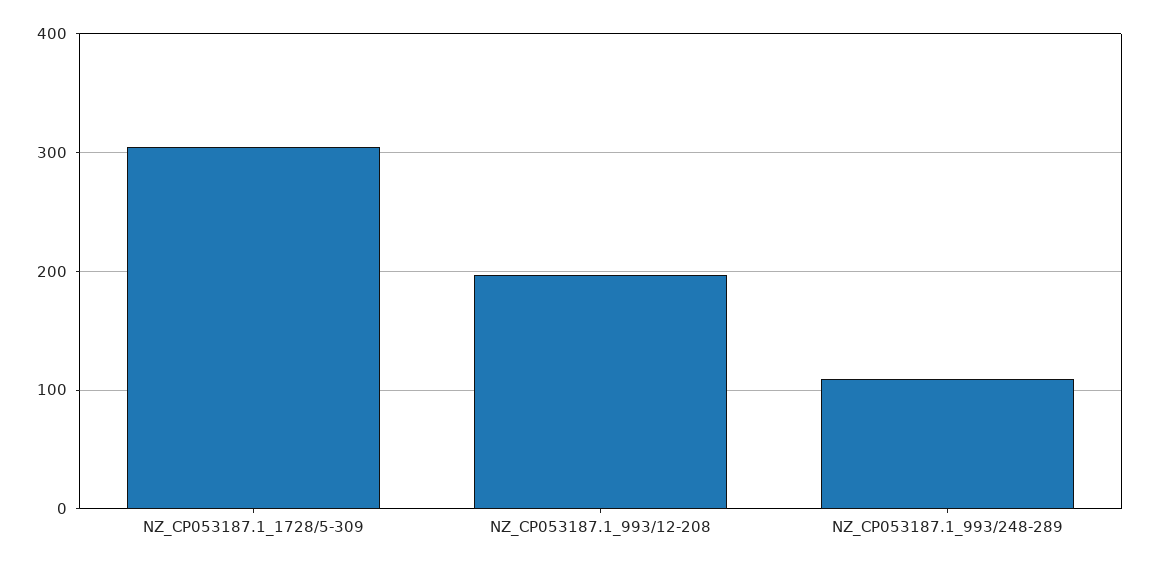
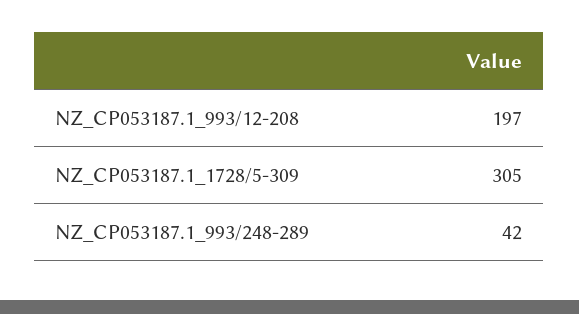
  {
    "NZ_CP053187.1_1728/5-309": 305,
    "NZ_CP053187.1_993/12-208": 197,
-   "NZ_CP053187.1_993/248-289": 110
+   "NZ_CP053187.1_993/248-289": 42
  }

